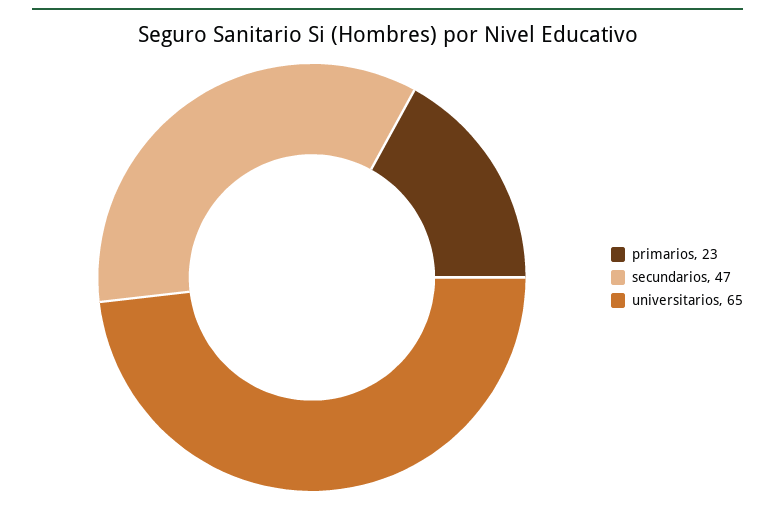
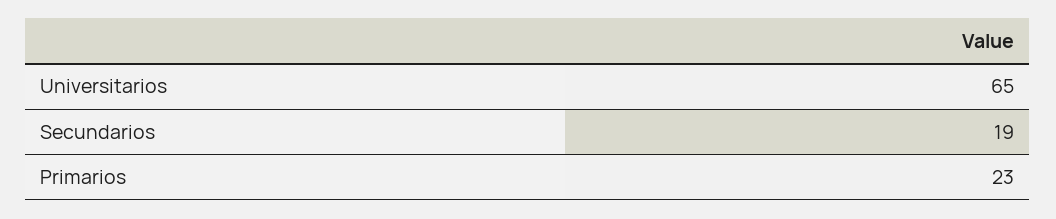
  {
    "primarios": 23,
-   "secundarios": 47,
+   "secundarios": 19,
    "universitarios": 65
  }

